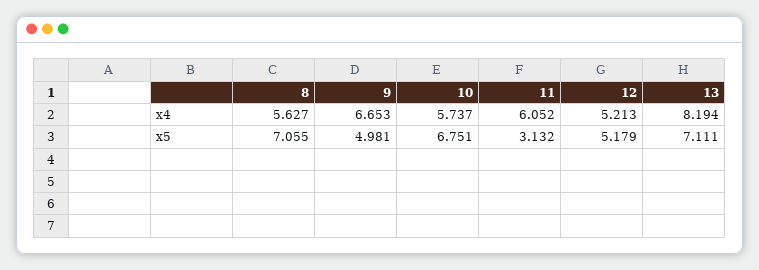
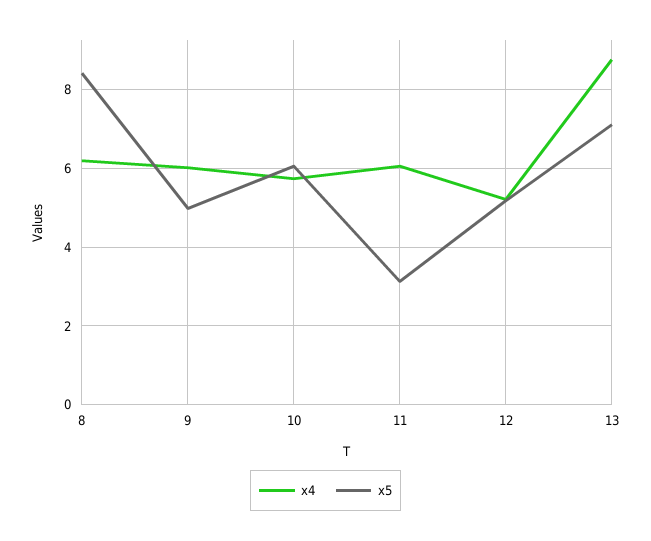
  {
    "x4": {
-     "8": 5.627,
+     "8": 6.2,
-     "9": 6.653,
+     "9": 6,
      "10": 5.737,
      "11": 6.052,
      "12": 5.213,
-     "13": 8.194
+     "13": 8.8
    },
    "x5": {
-     "8": 7.055,
+     "8": 8.4,
      "9": 4.981,
-     "10": 6.751,
+     "10": 6,
      "11": 3.132,
      "12": 5.179,
      "13": 7.111
    }
  }

